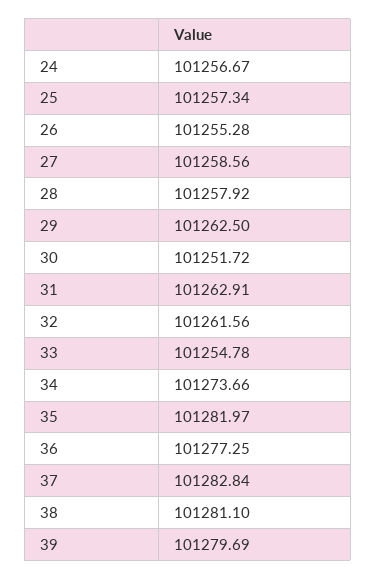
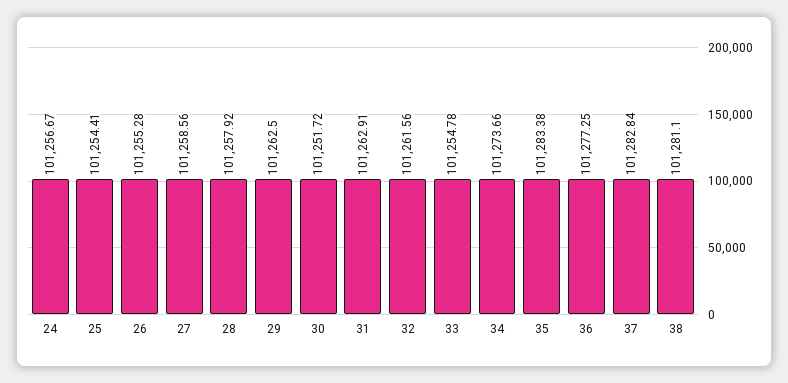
  {
    "24": 101256.67,
-   "25": 101257.34,
+   "25": 101254.41,
    "26": 101255.28,
    "27": 101258.56,
    "28": 101257.92,
    "29": 101262.5,
    "30": 101251.72,
    "31": 101262.91,
    "32": 101261.56,
    "33": 101254.78,
    "34": 101273.66,
-   "35": 101281.97,
+   "35": 101283.38,
    "36": 101277.25,
    "37": 101282.84,
-   "38": 101281.1,
+   "38": 101281.1
-   "39": 101279.69
  }

